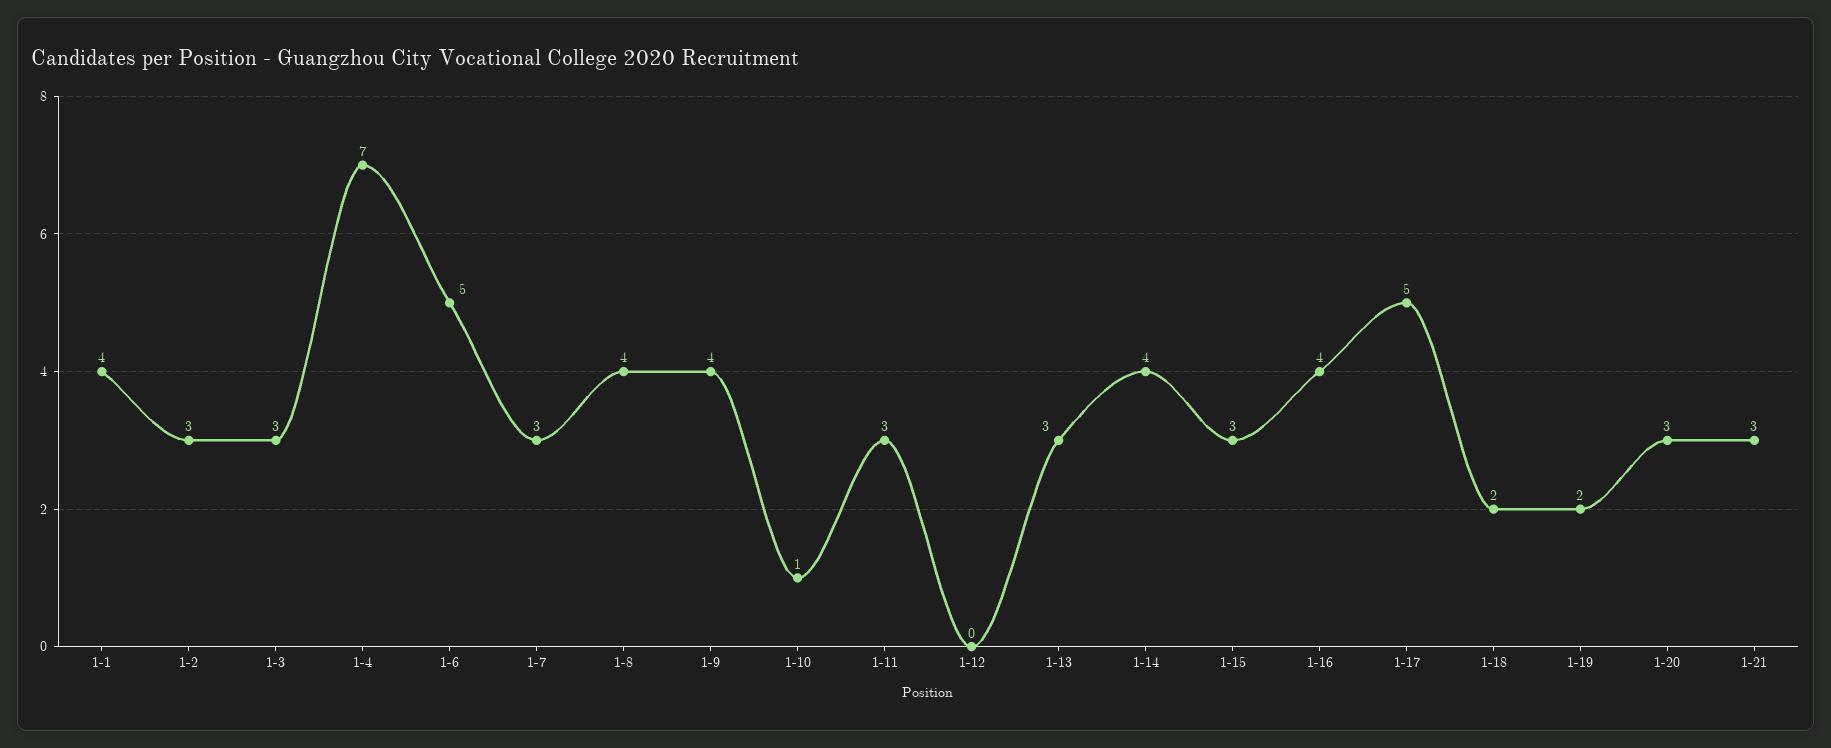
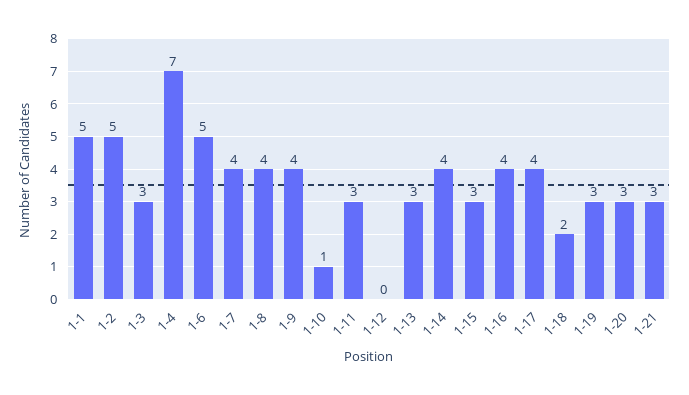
  {
-   "1-1": 4,
+   "1-1": 5,
-   "1-2": 3,
+   "1-2": 5,
    "1-3": 3,
    "1-4": 7,
    "1-6": 5,
-   "1-7": 3,
+   "1-7": 4,
    "1-8": 4,
    "1-9": 4,
    "1-10": 1,
    "1-11": 3,
    "1-12": 0,
    "1-13": 3,
    "1-14": 4,
    "1-15": 3,
    "1-16": 4,
-   "1-17": 5,
+   "1-17": 4,
    "1-18": 2,
-   "1-19": 2,
+   "1-19": 3,
    "1-20": 3,
    "1-21": 3
  }

